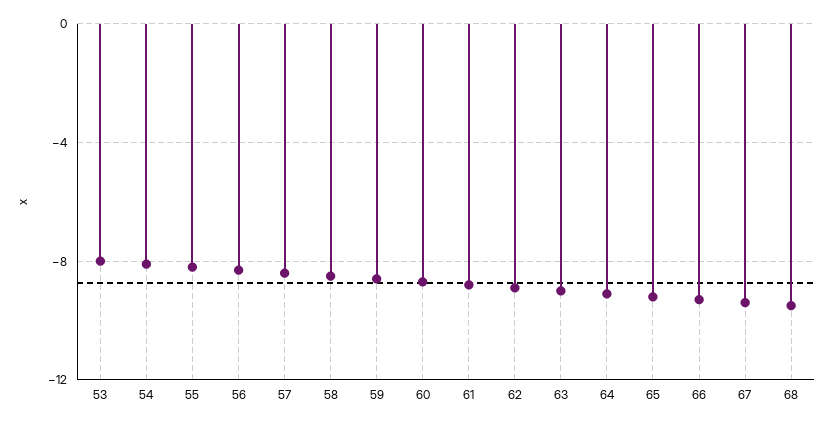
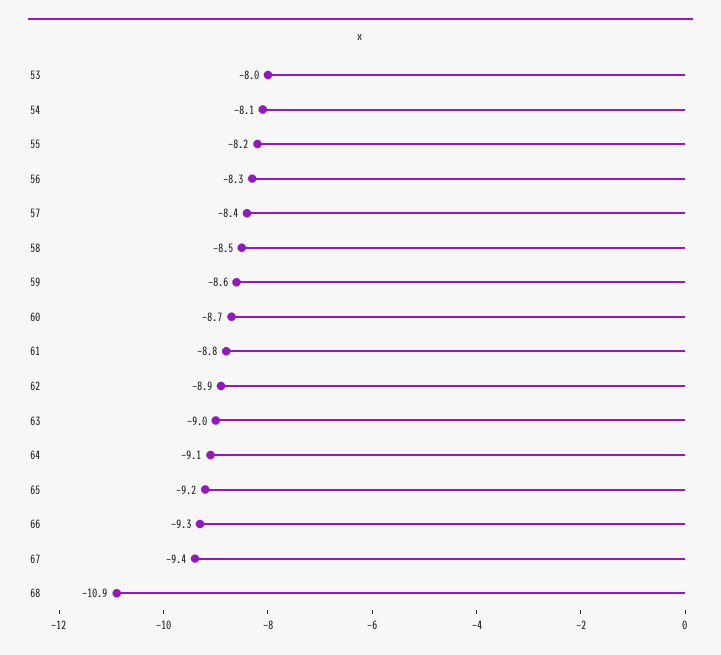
  {
    "53": -8,
    "54": -8.1,
    "55": -8.2,
    "56": -8.3,
    "57": -8.4,
    "58": -8.5,
    "59": -8.6,
    "60": -8.7,
    "61": -8.8,
    "62": -8.9,
    "63": -9,
    "64": -9.1,
    "65": -9.2,
    "66": -9.3,
    "67": -9.4,
-   "68": -9.5
+   "68": -10.9
  }

